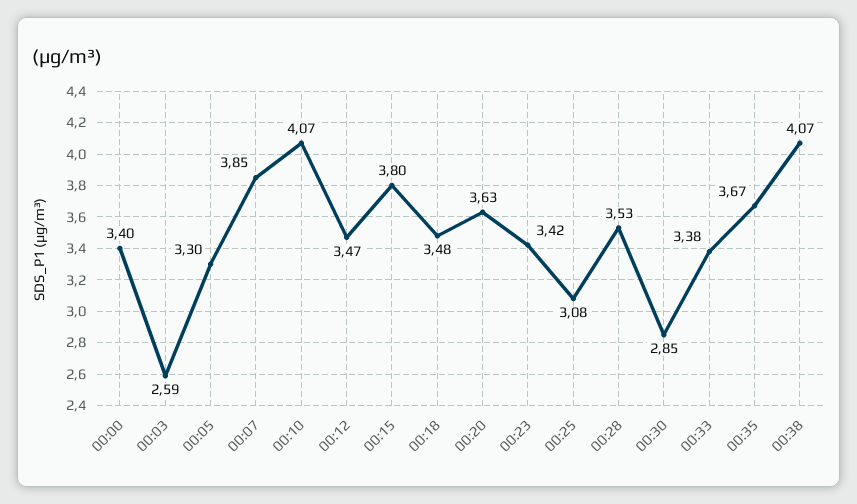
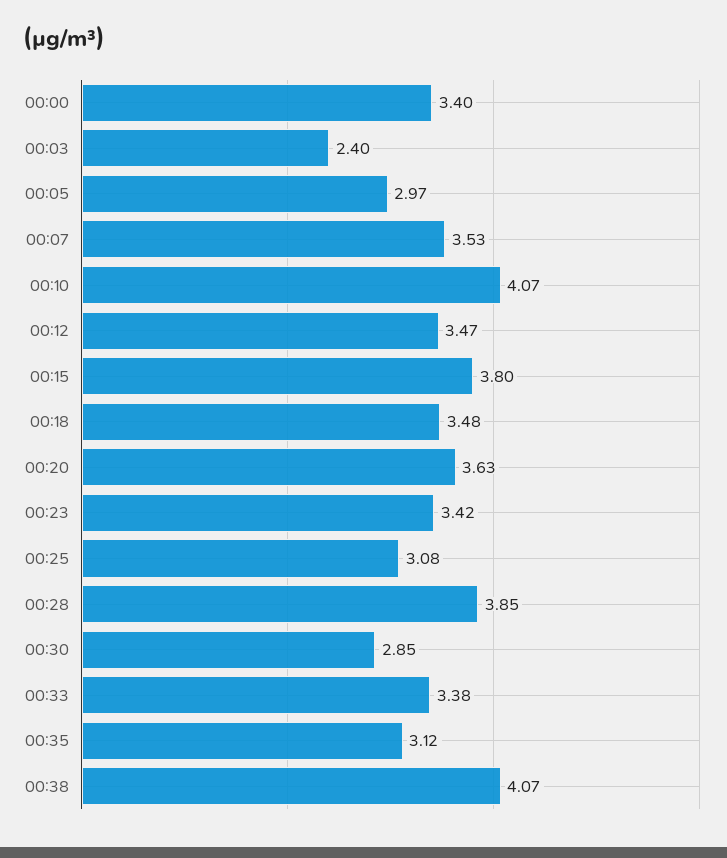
  {
    "00:00": 3.4,
-   "00:03": 2.59,
+   "00:03": 2.4,
-   "00:05": 3.3,
+   "00:05": 2.97,
-   "00:07": 3.85,
+   "00:07": 3.53,
    "00:10": 4.07,
    "00:12": 3.47,
    "00:15": 3.8,
    "00:18": 3.48,
    "00:20": 3.63,
    "00:23": 3.42,
    "00:25": 3.08,
-   "00:28": 3.53,
+   "00:28": 3.85,
    "00:30": 2.85,
    "00:33": 3.38,
-   "00:35": 3.67,
+   "00:35": 3.12,
    "00:38": 4.07
  }

